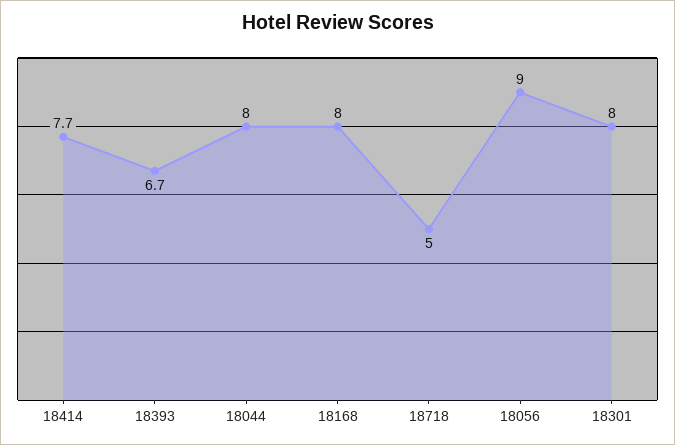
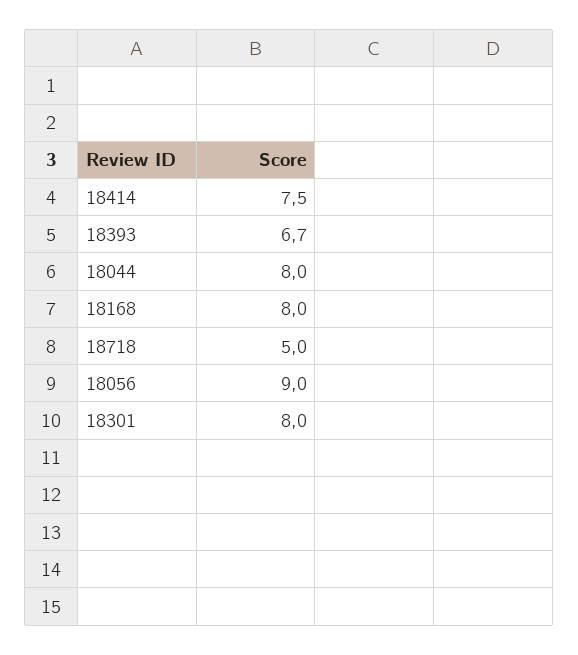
  {
-   "18414": 7.7,
+   "18414": 7.5,
    "18393": 6.7,
    "18044": 8,
    "18168": 8,
    "18718": 5,
    "18056": 9,
    "18301": 8
  }

